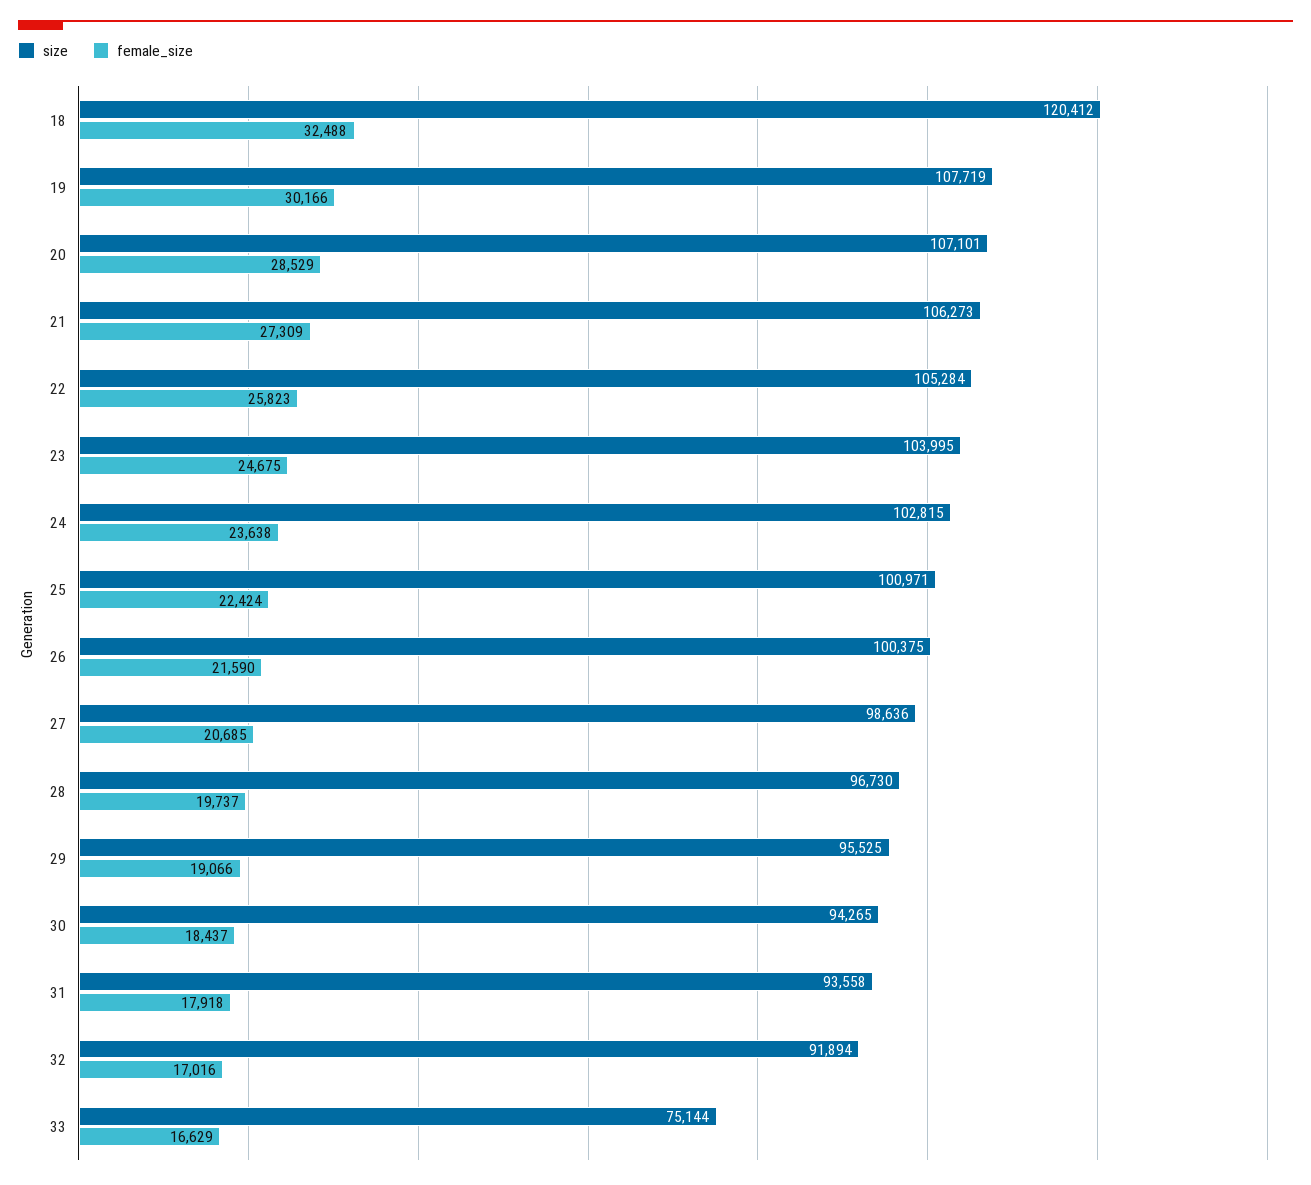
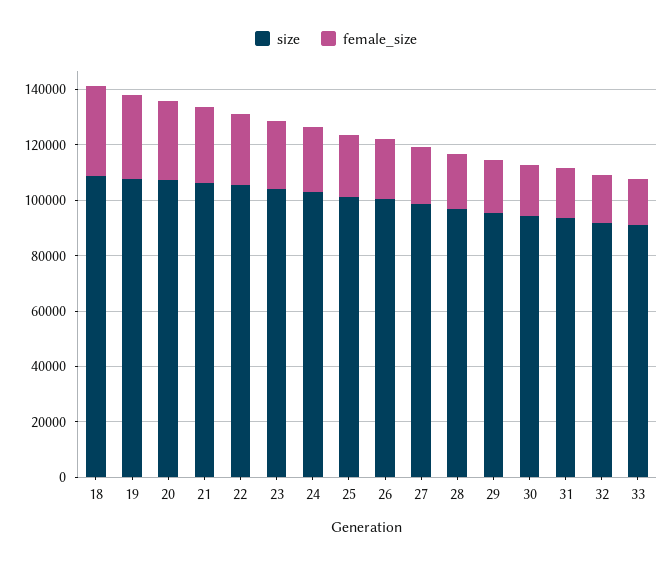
  {
    "size": {
-     "18": 120412,
+     "18": 110000,
      "19": 107719,
      "20": 107101,
      "21": 106273,
      "22": 105284,
      "23": 103995,
      "24": 102815,
      "25": 100971,
      "26": 100375,
      "27": 98636,
      "28": 96730,
      "29": 95525,
      "30": 94265,
      "31": 93558,
      "32": 91894,
-     "33": 75144
+     "33": 90000
    },
    "female_size": {
      "18": 32488,
      "19": 30166,
      "20": 28529,
      "21": 27309,
      "22": 25823,
      "23": 24675,
      "24": 23638,
      "25": 22424,
      "26": 21590,
      "27": 20685,
      "28": 19737,
      "29": 19066,
      "30": 18437,
      "31": 17918,
      "32": 17016,
      "33": 16629
    }
  }

